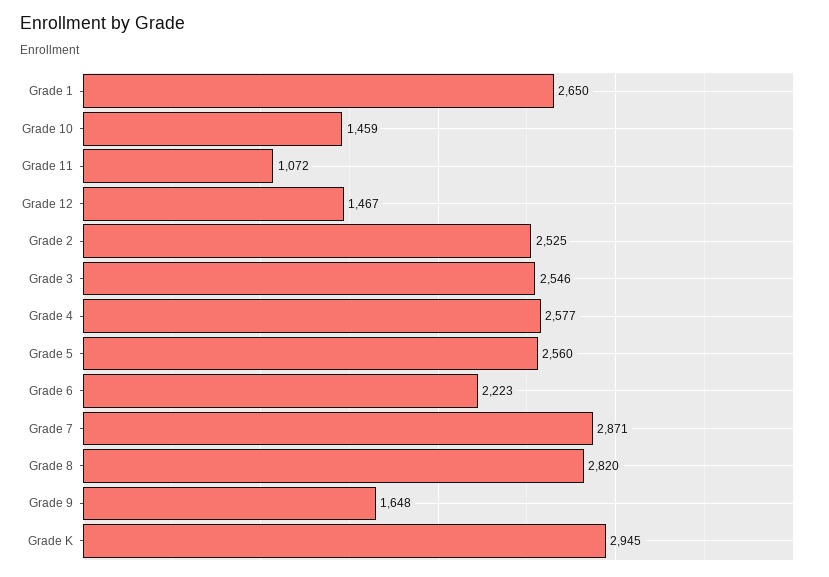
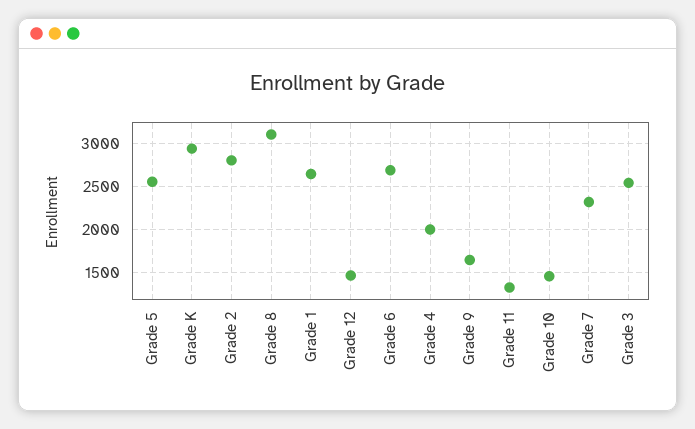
  {
    "Grade 1": 2650,
    "Grade 10": 1459,
-   "Grade 11": 1072,
+   "Grade 11": 1300,
    "Grade 12": 1467,
-   "Grade 2": 2525,
+   "Grade 2": 2800,
    "Grade 3": 2546,
-   "Grade 4": 2577,
+   "Grade 4": 2000,
    "Grade 5": 2560,
-   "Grade 6": 2223,
+   "Grade 6": 2700,
-   "Grade 7": 2871,
+   "Grade 7": 2300,
-   "Grade 8": 2820,
+   "Grade 8": 3100,
    "Grade 9": 1648,
    "Grade K": 2945
  }

